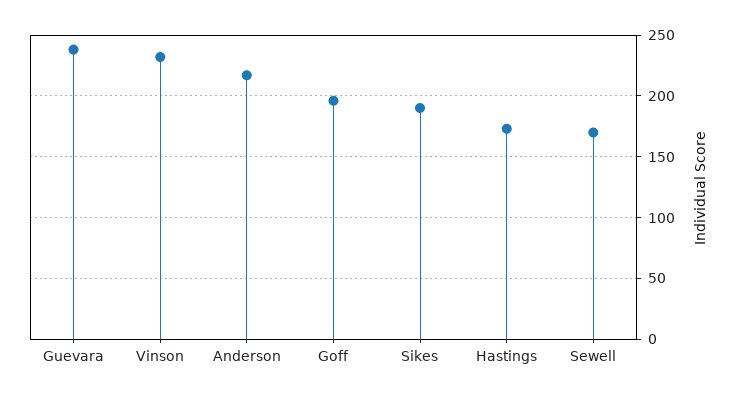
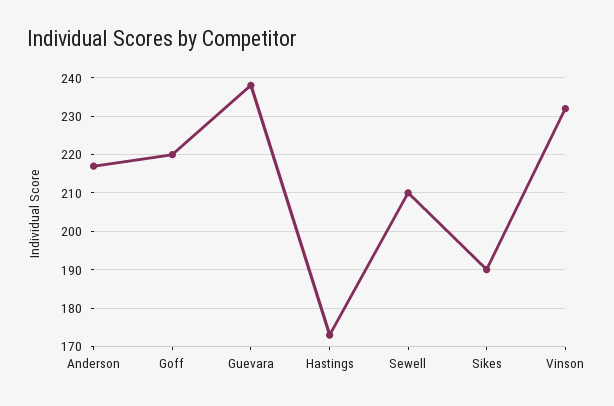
  {
    "Guevara": 240,
    "Vinson": 230,
    "Anderson": 215,
-   "Goff": 195,
+   "Goff": 220,
    "Sikes": 190,
    "Hastings": 175,
-   "Sewell": 170
+   "Sewell": 210
  }

